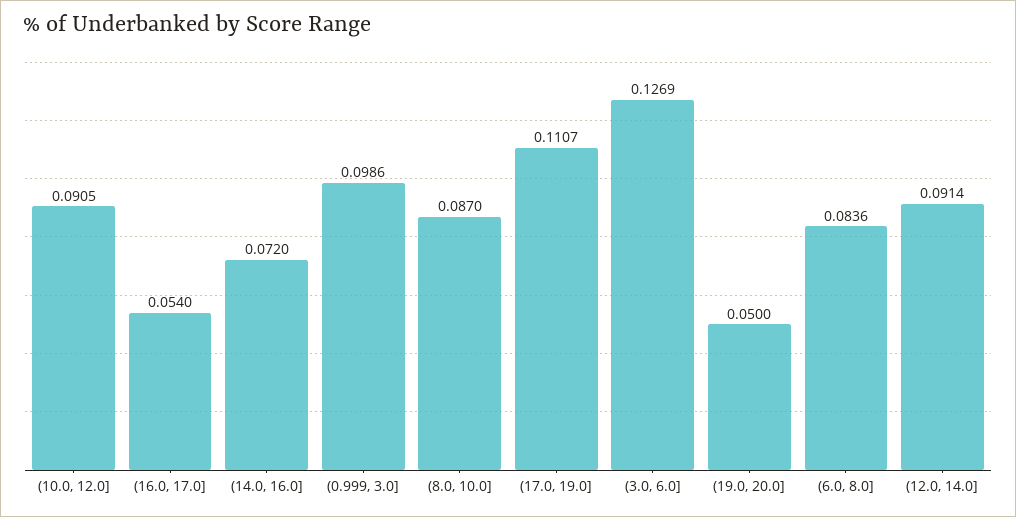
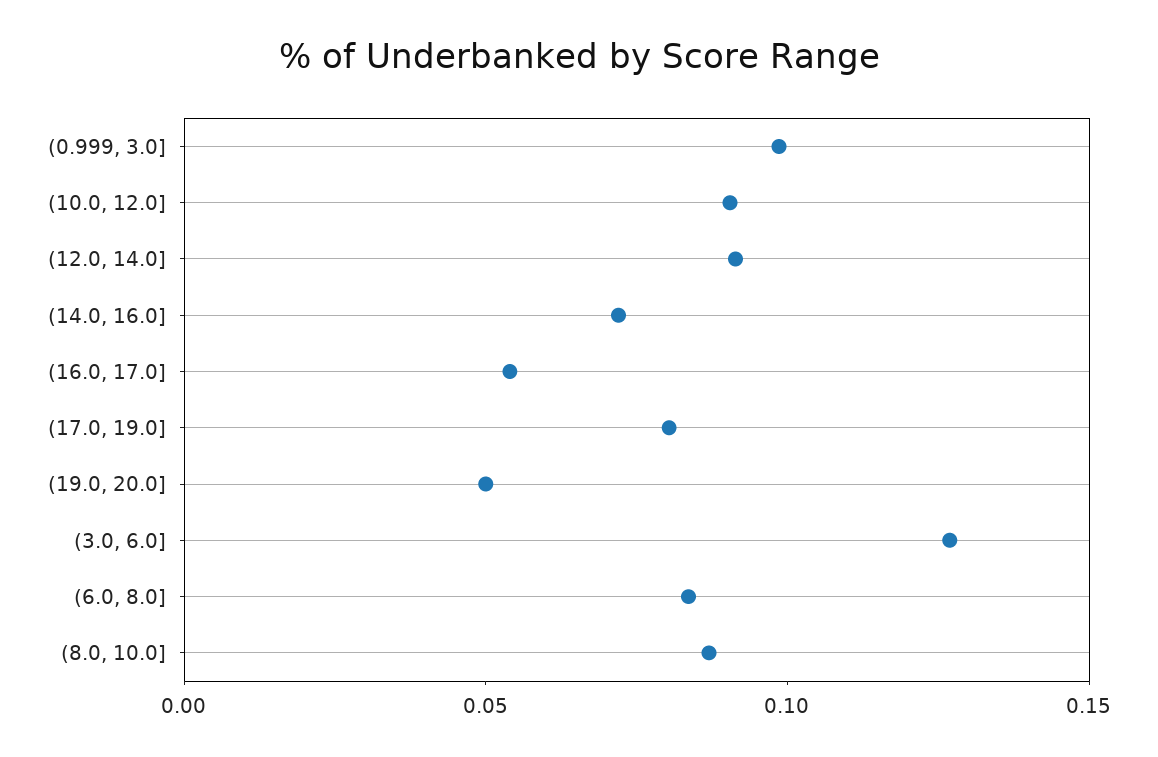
  {
    "(10.0, 12.0]": 0.0905,
    "(16.0, 17.0]": 0.054,
    "(14.0, 16.0]": 0.072,
    "(0.999, 3.0]": 0.0986,
    "(8.0, 10.0]": 0.087,
-   "(17.0, 19.0]": 0.1107,
+   "(17.0, 19.0]": 0.08,
    "(3.0, 6.0]": 0.1269,
    "(19.0, 20.0]": 0.05,
    "(6.0, 8.0]": 0.0836,
    "(12.0, 14.0]": 0.0914
  }

